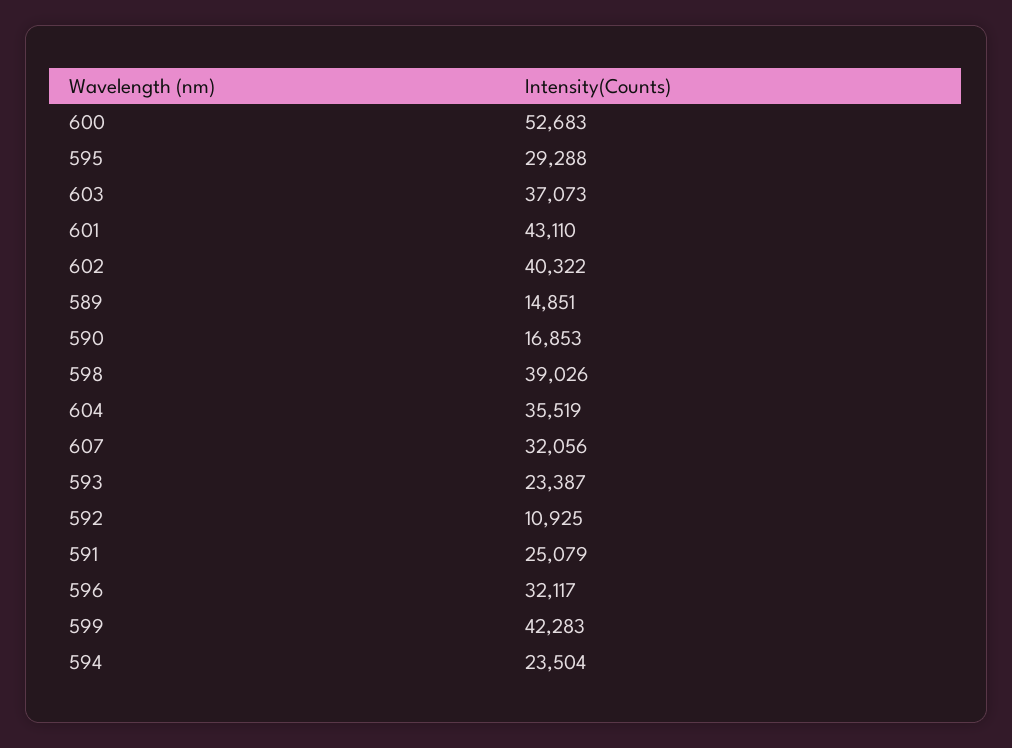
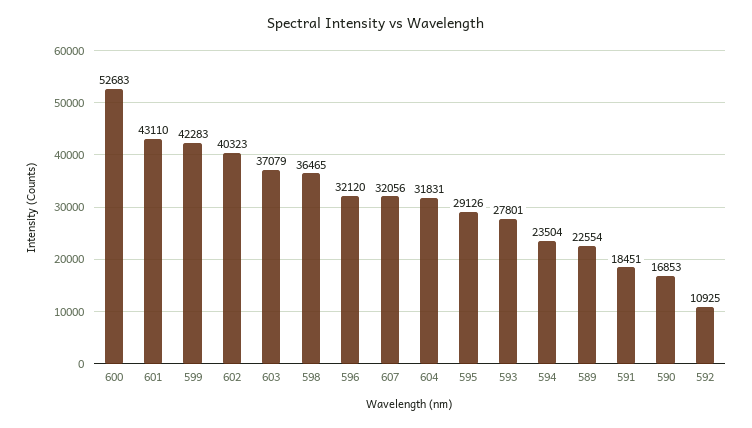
  {
    "600": 52683,
-   "595": 29288,
+   "595": 29126,
-   "603": 37073,
+   "603": 37079,
    "601": 43110,
-   "602": 40322,
+   "602": 40323,
-   "589": 14851,
+   "589": 22554,
    "590": 16853,
-   "598": 39026,
+   "598": 36465,
-   "604": 35519,
+   "604": 31831,
    "607": 32056,
-   "593": 23387,
+   "593": 27801,
    "592": 10925,
-   "591": 25079,
+   "591": 18451,
-   "596": 32117,
+   "596": 32120,
    "599": 42283,
    "594": 23504
  }

